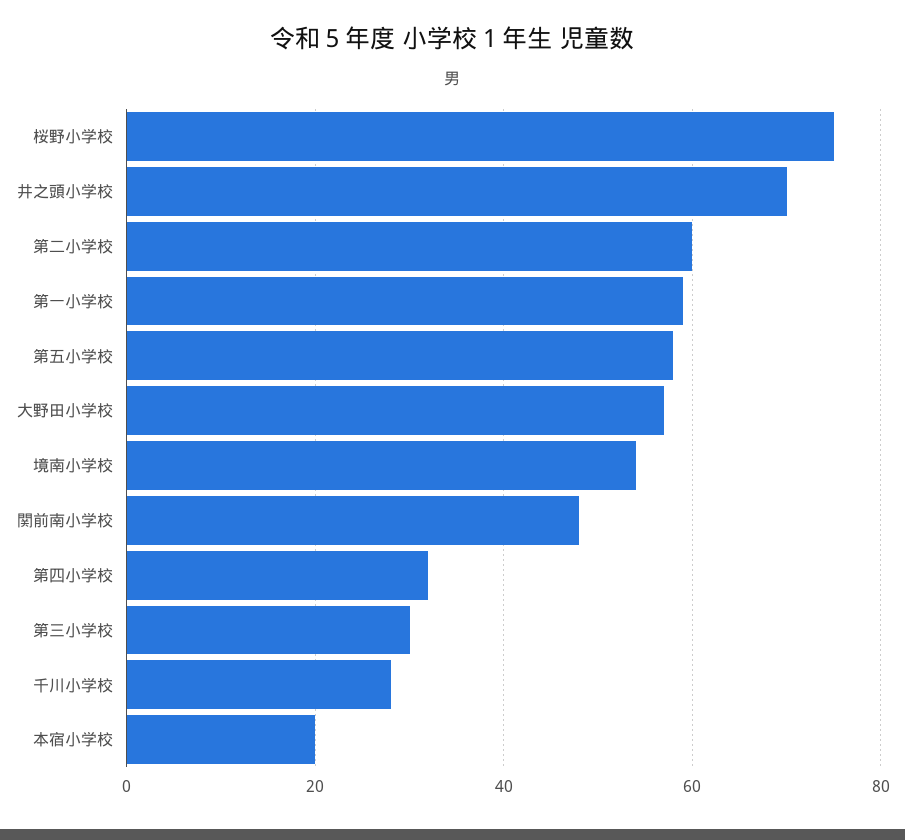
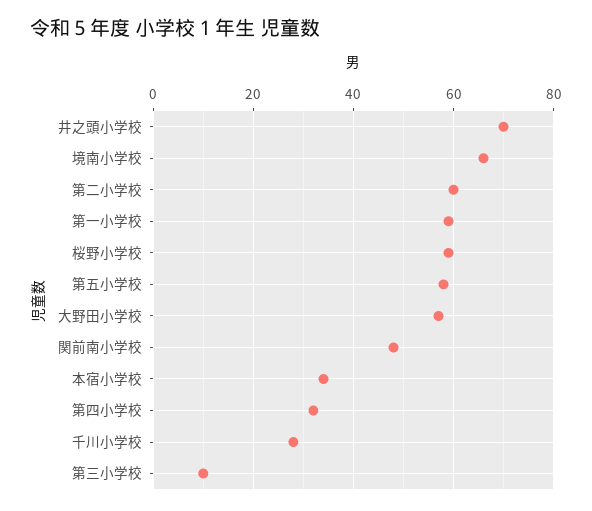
  {
-   "桜野小学校": 75,
+   "桜野小学校": 60,
    "井之頭小学校": 70,
    "第二小学校": 60,
    "第一小学校": 60,
    "第五小学校": 60,
    "大野田小学校": 55,
-   "境南小学校": 55,
+   "境南小学校": 65,
    "関前南小学校": 50,
    "第四小学校": 30,
-   "第三小学校": 30,
+   "第三小学校": 10,
    "千川小学校": 30,
-   "本宿小学校": 20
+   "本宿小学校": 35
  }

